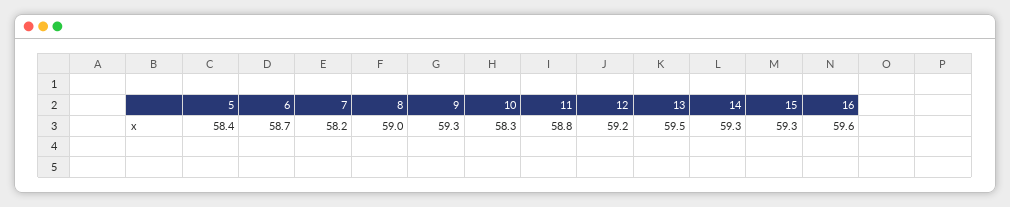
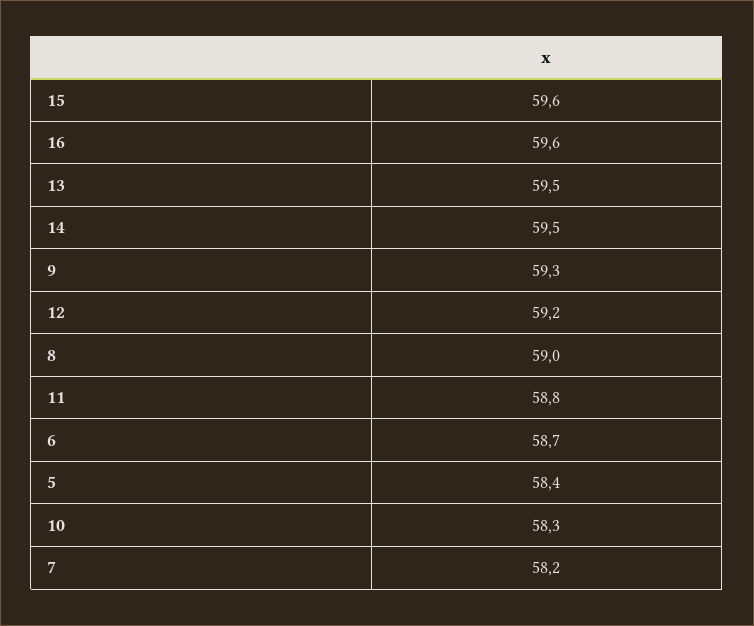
  {
    "5": 58.4,
    "6": 58.7,
    "7": 58.2,
    "8": 59,
    "9": 59.3,
    "10": 58.3,
    "11": 58.8,
    "12": 59.2,
    "13": 59.5,
-   "14": 59.3,
+   "14": 59.5,
-   "15": 59.3,
+   "15": 59.6,
    "16": 59.6
  }

